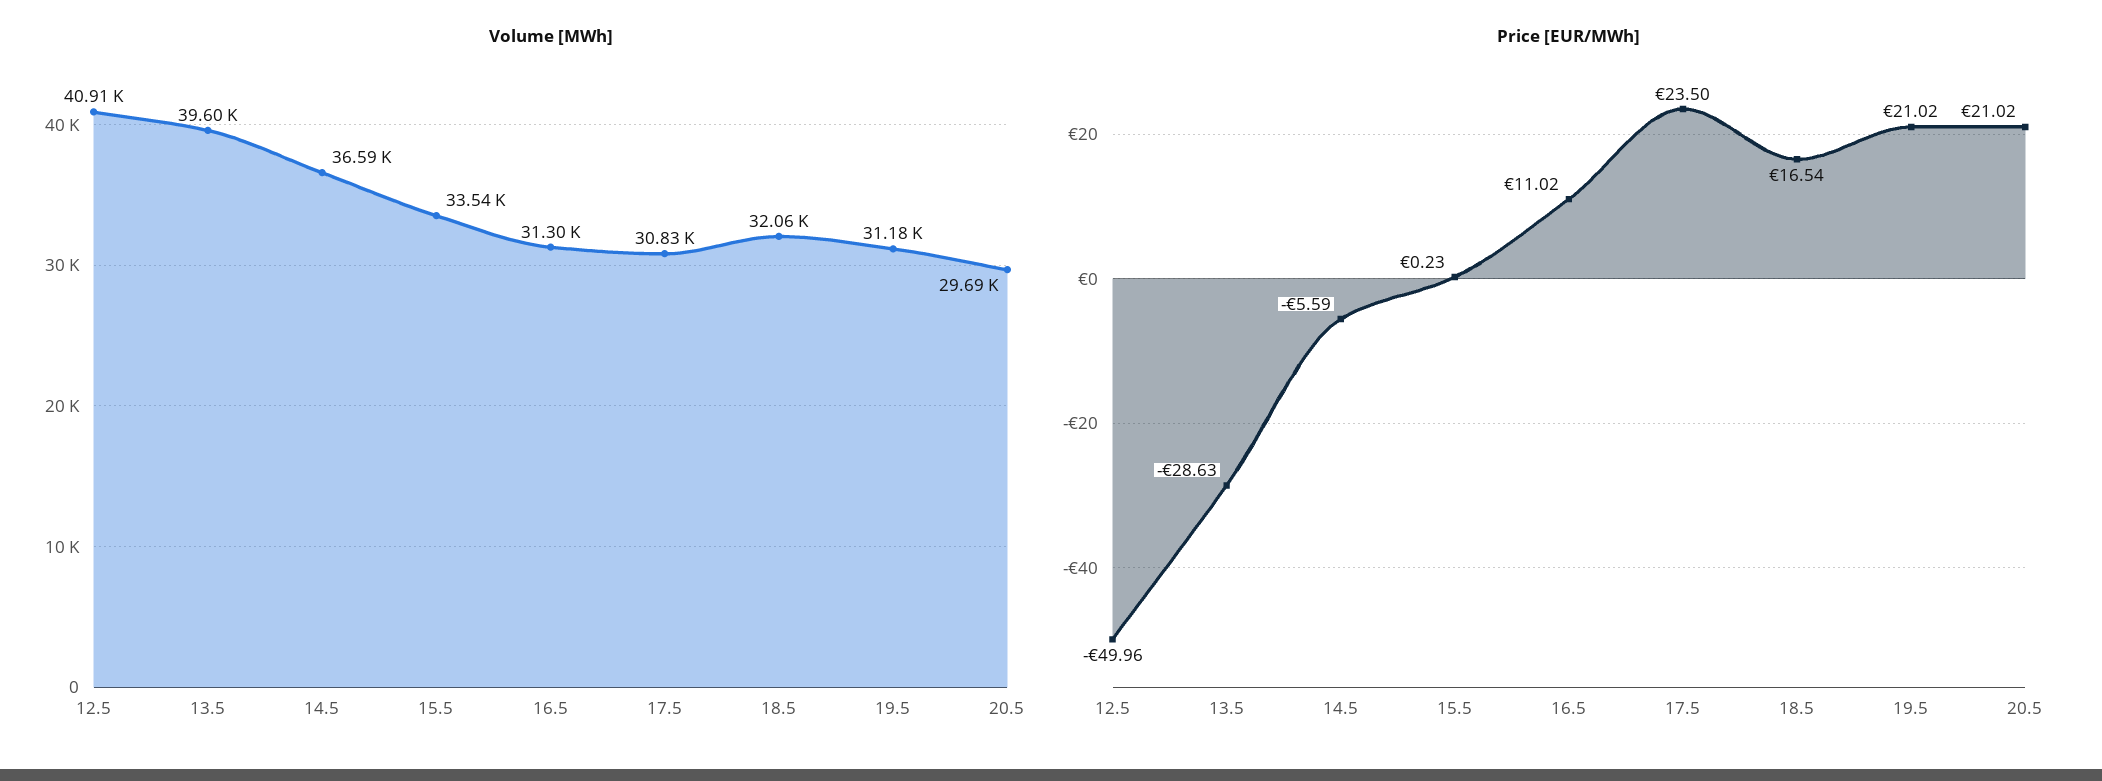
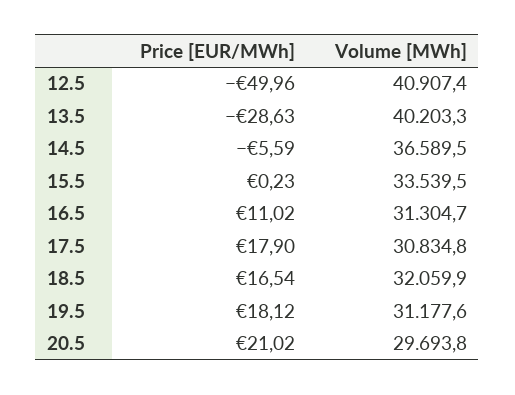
  {
    "Volume [MWh]": {
      "12.5": 40907.4,
-     "13.5": 39600,
+     "13.5": 40203.3,
      "14.5": 36589.5,
      "15.5": 33539.5,
      "16.5": 31304.7,
      "17.5": 30834.8,
      "18.5": 32059.9,
      "19.5": 31177.6,
      "20.5": 29693.8
    },
    "Price [EUR/MWh]": {
      "12.5": -49.96,
      "13.5": -28.63,
      "14.5": -5.59,
      "15.5": 0.23,
      "16.5": 11.02,
-     "17.5": 23.5,
+     "17.5": 17.9,
      "18.5": 16.54,
-     "19.5": 21.02,
+     "19.5": 18.12,
      "20.5": 21.02
    }
  }

